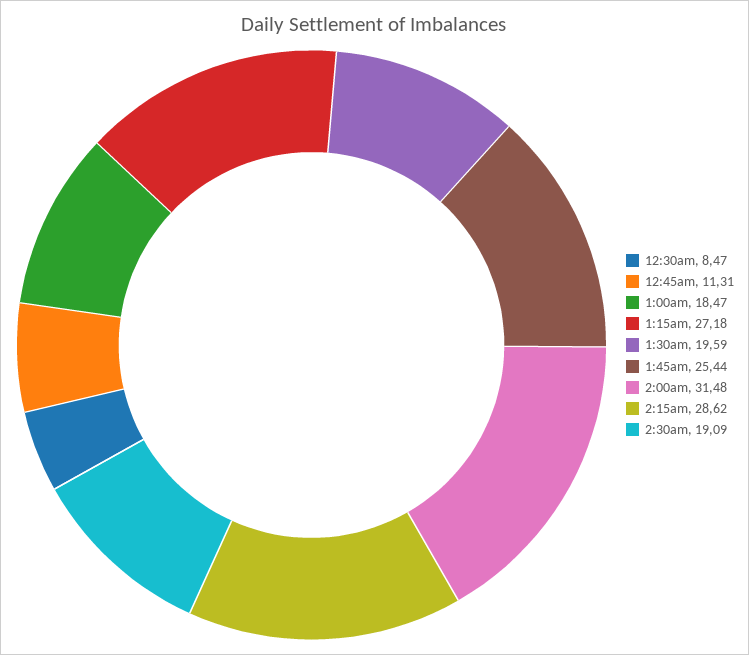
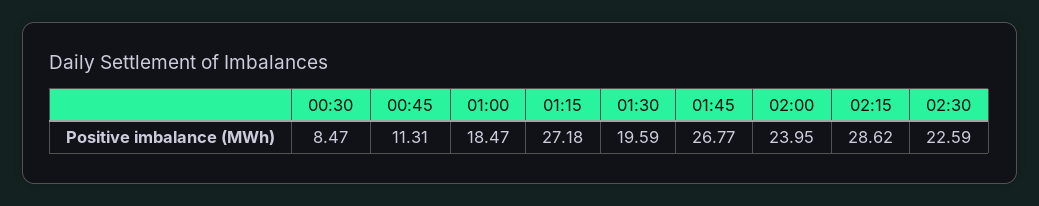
  {
    "12:30am": 8.47,
    "12:45am": 11.31,
    "1:00am": 18.47,
    "1:15am": 27.18,
    "1:30am": 19.59,
-   "1:45am": 25.44,
+   "1:45am": 26.77,
-   "2:00am": 31.48,
+   "2:00am": 23.95,
    "2:15am": 28.62,
-   "2:30am": 19.09
+   "2:30am": 22.59
  }

